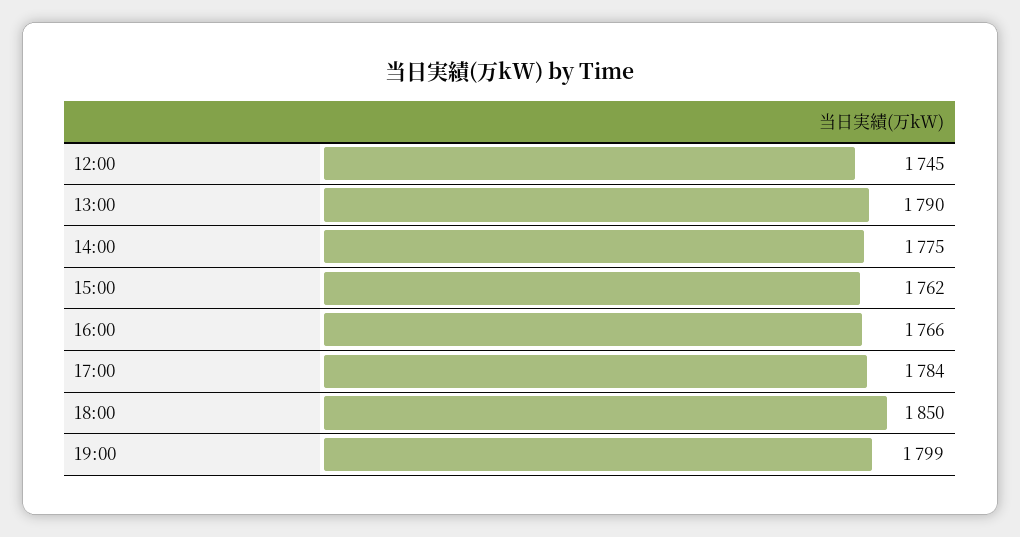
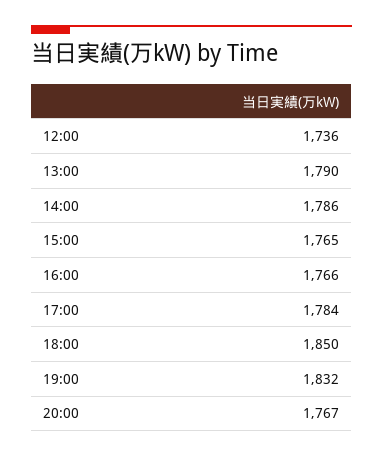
  {
-   "12:00": 1745,
+   "12:00": 1736,
    "13:00": 1790,
-   "14:00": 1775,
+   "14:00": 1786,
-   "15:00": 1762,
+   "15:00": 1765,
    "16:00": 1766,
    "17:00": 1784,
    "18:00": 1850,
-   "19:00": 1799
+   "19:00": 1832,
+   "20:00": 1767
  }

